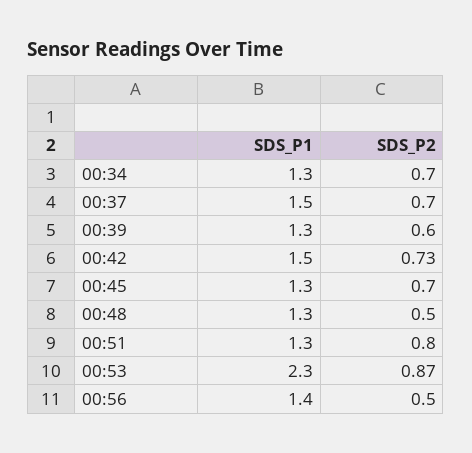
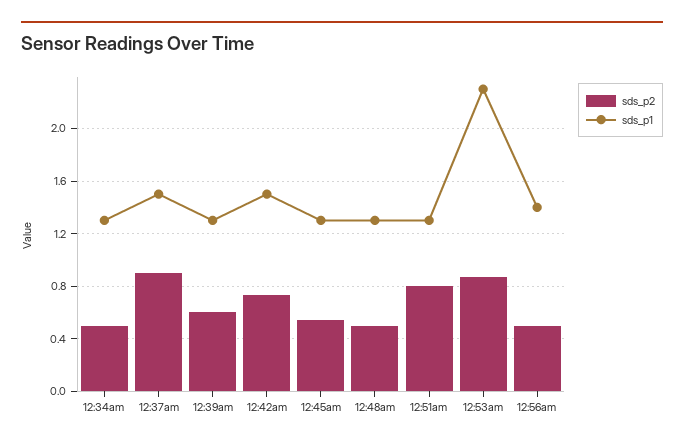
  {
    "SDS_P1": {
      "00:34": 1.3,
      "00:37": 1.5,
      "00:39": 1.3,
      "00:42": 1.5,
      "00:45": 1.3,
      "00:48": 1.3,
      "00:51": 1.3,
      "00:53": 2.3,
      "00:56": 1.4
    },
    "SDS_P2": {
-     "00:34": 0.7,
+     "00:34": 0.5,
-     "00:37": 0.7,
+     "00:37": 0.9,
      "00:39": 0.6,
      "00:42": 0.73,
-     "00:45": 0.7,
+     "00:45": 0.55,
      "00:48": 0.5,
      "00:51": 0.8,
      "00:53": 0.87,
      "00:56": 0.5
    }
  }

